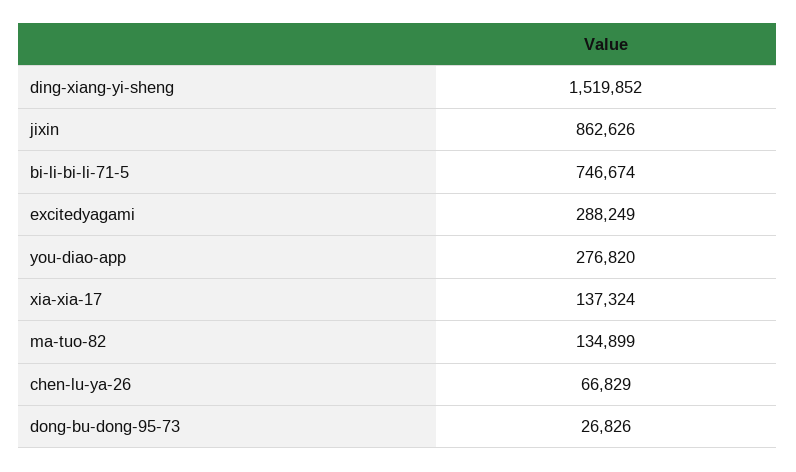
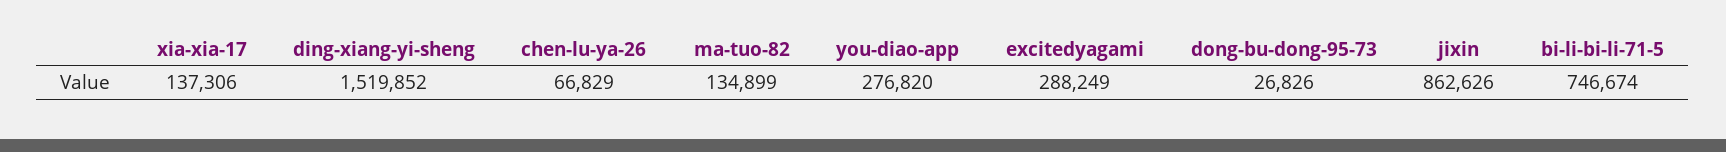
  {
    "ding-xiang-yi-sheng": 1519852,
    "jixin": 862626,
    "bi-li-bi-li-71-5": 746674,
    "excitedyagami": 288249,
    "you-diao-app": 276820,
-   "xia-xia-17": 137324,
+   "xia-xia-17": 137306,
    "ma-tuo-82": 134899,
    "chen-lu-ya-26": 66829,
    "dong-bu-dong-95-73": 26826
  }

